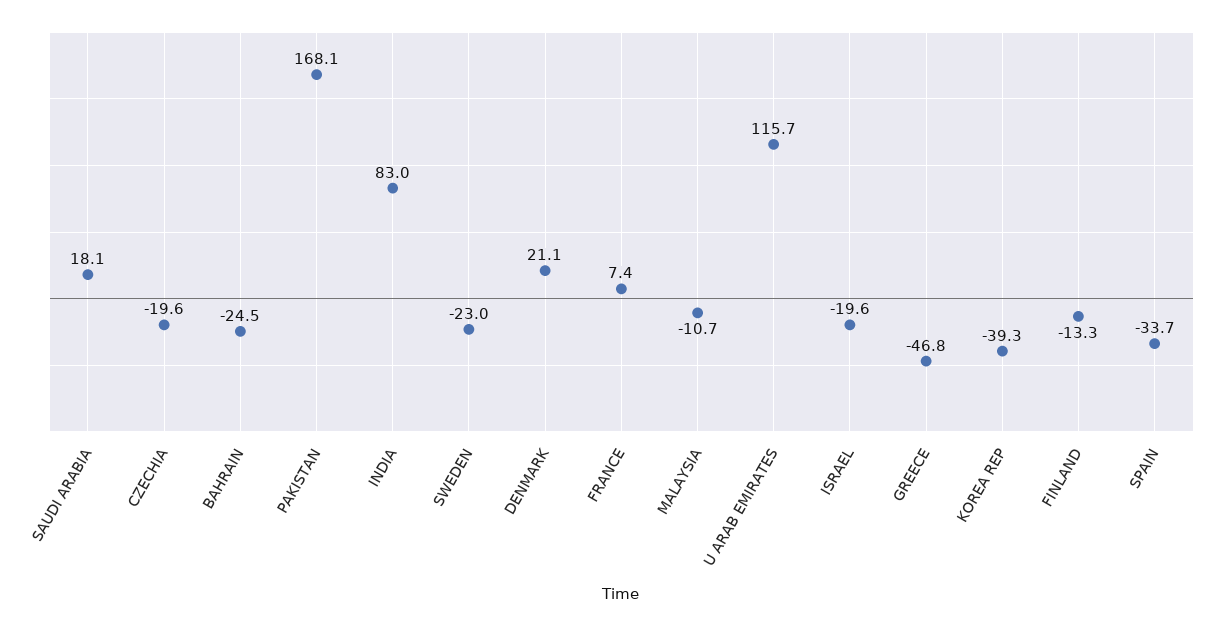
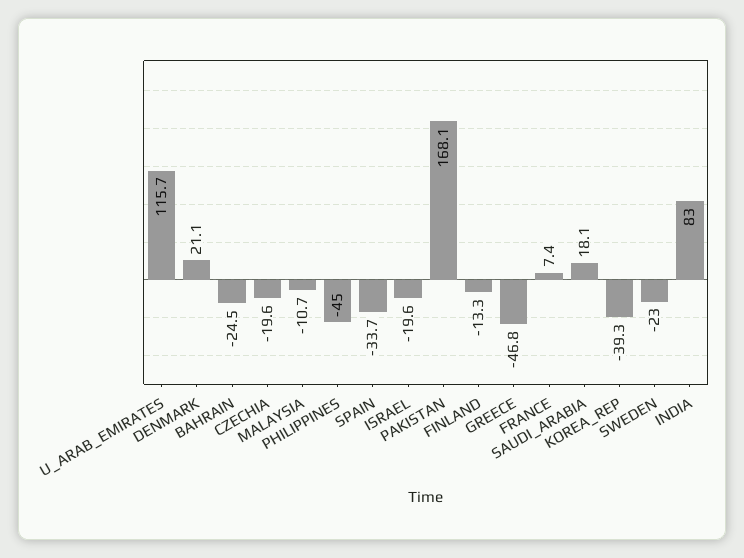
  {
    "SAUDI ARABIA": 18.1,
    "CZECHIA": -19.6,
    "BAHRAIN": -24.5,
    "PAKISTAN": 168.1,
    "INDIA": 83,
    "SWEDEN": -23,
    "DENMARK": 21.1,
    "FRANCE": 7.4,
    "MALAYSIA": -10.7,
    "U ARAB EMIRATES": 115.7,
    "ISRAEL": -19.6,
    "GREECE": -46.8,
    "KOREA REP": -39.3,
    "FINLAND": -13.3,
-   "SPAIN": -33.7
+   "SPAIN": -33.7,
+   "PHILIPPINES": -45
  }

